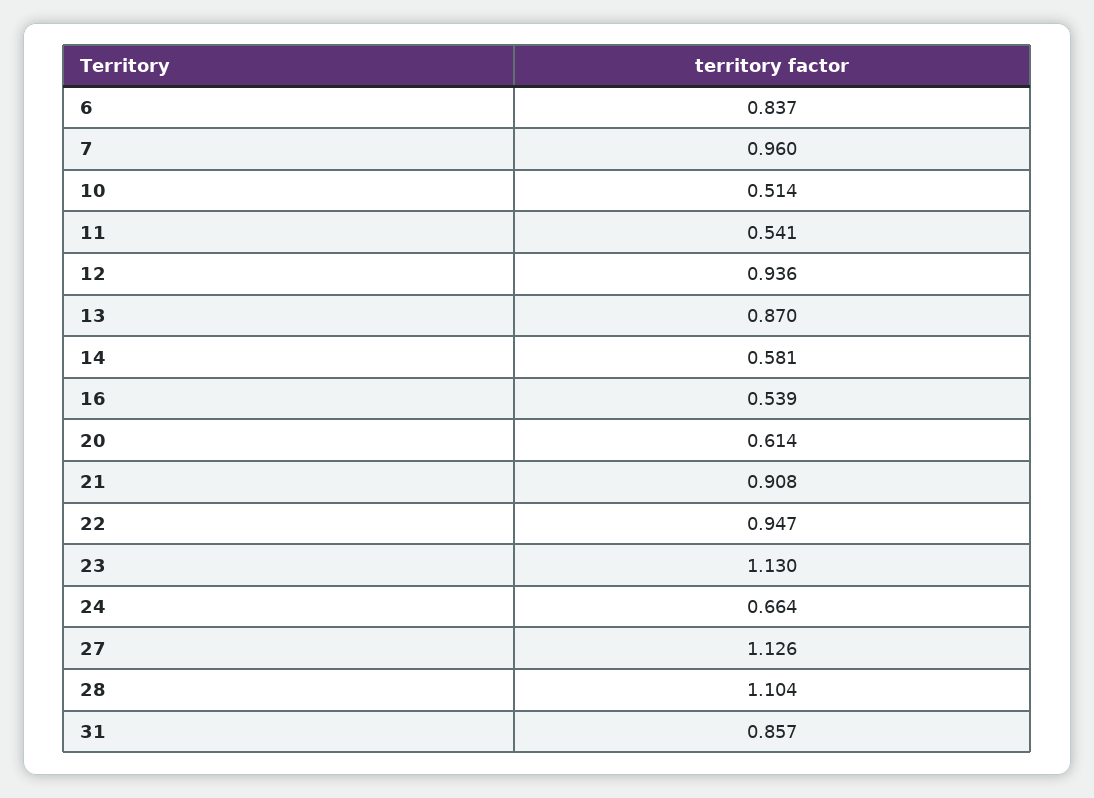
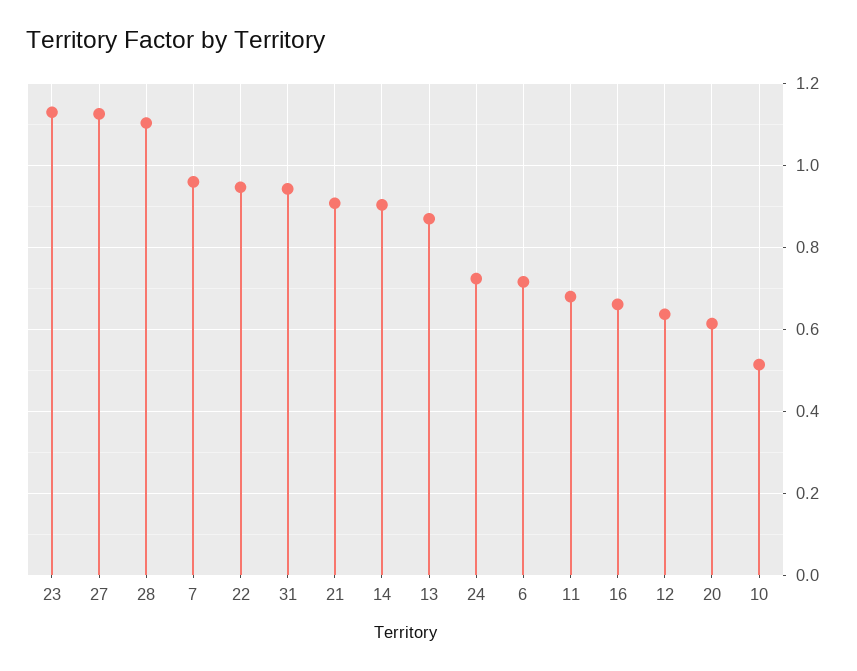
  {
-   "6": 0.837,
+   "6": 0.72,
    "7": 0.96,
    "10": 0.514,
-   "11": 0.541,
+   "11": 0.68,
-   "12": 0.936,
+   "12": 0.64,
    "13": 0.87,
-   "14": 0.581,
+   "14": 0.9,
-   "16": 0.539,
+   "16": 0.66,
    "20": 0.614,
    "21": 0.908,
    "22": 0.947,
    "23": 1.13,
-   "24": 0.664,
+   "24": 0.72,
    "27": 1.126,
    "28": 1.104,
-   "31": 0.857
+   "31": 0.94
  }

